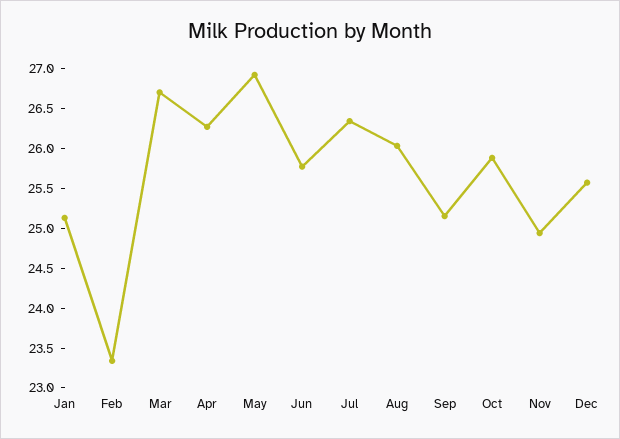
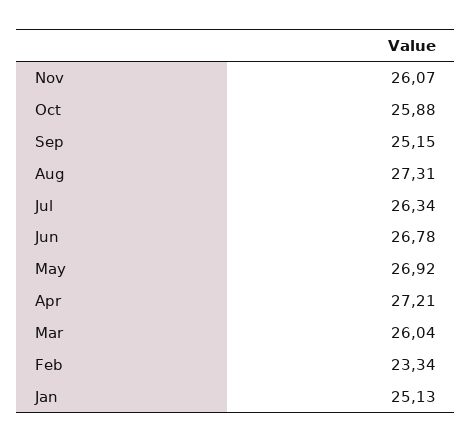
  {
    "Jan": 25.13,
    "Feb": 23.34,
-   "Mar": 26.75,
+   "Mar": 26.04,
-   "Apr": 26.25,
+   "Apr": 27.21,
    "May": 26.92,
-   "Jun": 25.75,
+   "Jun": 26.78,
    "Jul": 26.34,
-   "Aug": 26,
+   "Aug": 27.31,
    "Sep": 25.15,
    "Oct": 25.88,
-   "Nov": 25,
+   "Nov": 26.07
-   "Dec": 25.5
  }

